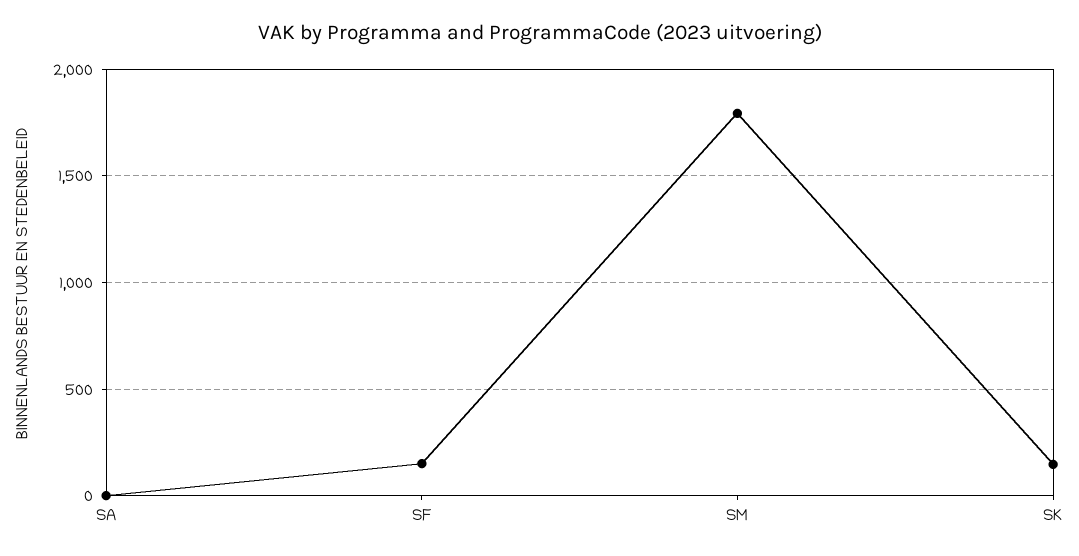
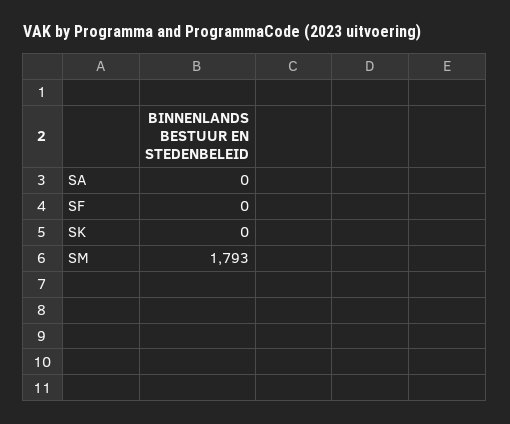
  {
    "SA": 0,
-   "SF": 150,
+   "SF": 0,
    "SM": 1793,
-   "SK": 150
+   "SK": 0
  }

